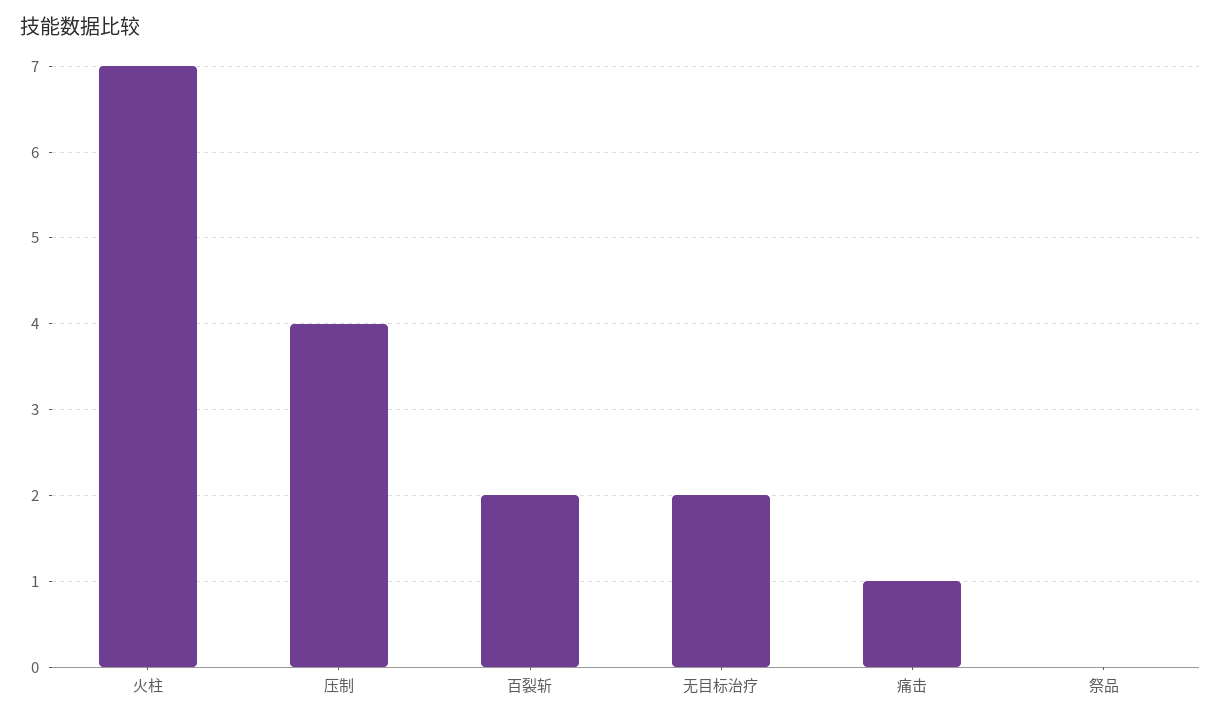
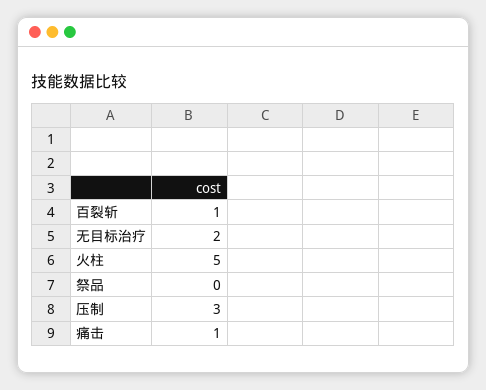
  {
-   "火柱": 7,
+   "火柱": 5,
-   "压制": 4,
+   "压制": 3,
-   "百裂斩": 2,
+   "百裂斩": 1,
    "无目标治疗": 2,
    "痛击": 1,
    "祭品": 0
  }

